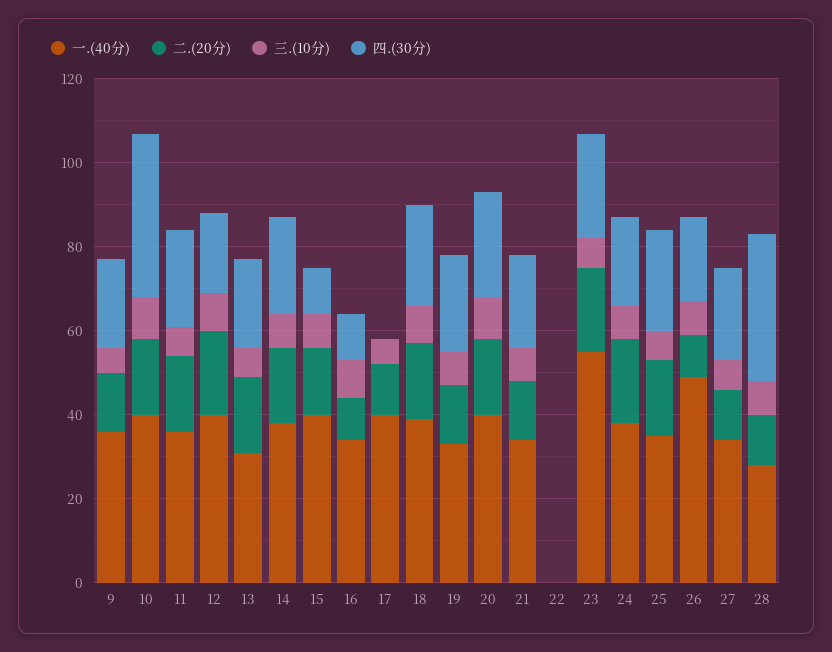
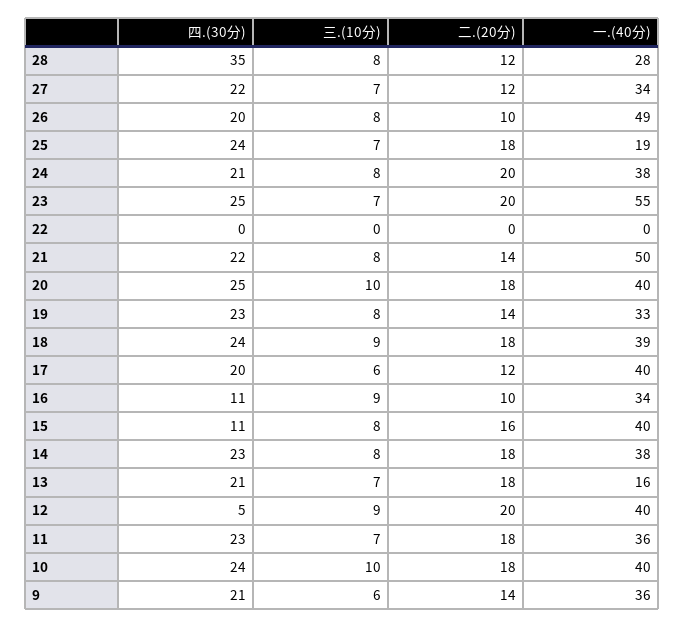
  {
    "一.(40分)": {
      "9": 36,
      "10": 40,
      "11": 36,
      "12": 40,
-     "13": 30,
+     "13": 16,
      "14": 38,
      "15": 40,
      "16": 34,
      "17": 40,
      "18": 39,
      "19": 33,
      "20": 40,
-     "21": 35,
+     "21": 50,
      "22": 0,
      "23": 55,
      "24": 38,
-     "25": 35,
+     "25": 19,
      "26": 49,
      "27": 34,
      "28": 28
    },
    "二.(20分)": {
      "9": 14,
      "10": 18,
      "11": 18,
      "12": 20,
      "13": 18,
      "14": 18,
      "15": 16,
      "16": 10,
      "17": 12,
      "18": 18,
      "19": 14,
      "20": 18,
      "21": 14,
      "22": 0,
      "23": 20,
      "24": 20,
      "25": 18,
      "26": 10,
      "27": 12,
      "28": 12
    },
    "三.(10分)": {
      "9": 6,
      "10": 10,
      "11": 7,
      "12": 9,
      "13": 7,
      "14": 8,
      "15": 8,
      "16": 9,
      "17": 6,
      "18": 9,
      "19": 8,
      "20": 10,
      "21": 8,
      "22": 0,
      "23": 7,
      "24": 8,
      "25": 7,
      "26": 8,
      "27": 7,
      "28": 8
    },
    "四.(30分)": {
      "9": 21,
-     "10": 40,
+     "10": 24,
      "11": 23,
-     "12": 20,
+     "12": 5,
      "13": 21,
      "14": 23,
      "15": 11,
      "16": 11,
-     "17": 0,
+     "17": 20,
      "18": 24,
      "19": 23,
      "20": 25,
      "21": 22,
      "22": 0,
      "23": 25,
      "24": 21,
      "25": 24,
      "26": 20,
      "27": 22,
      "28": 35
    }
  }

